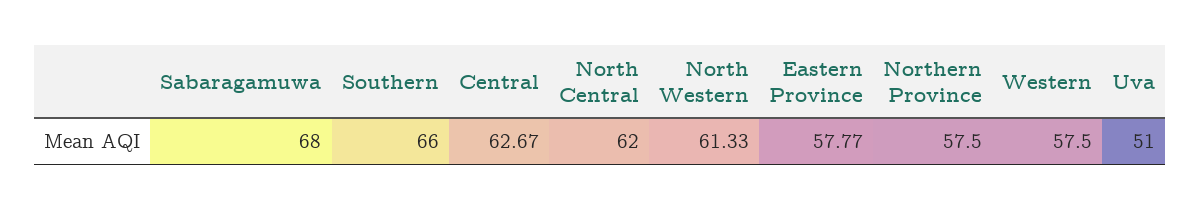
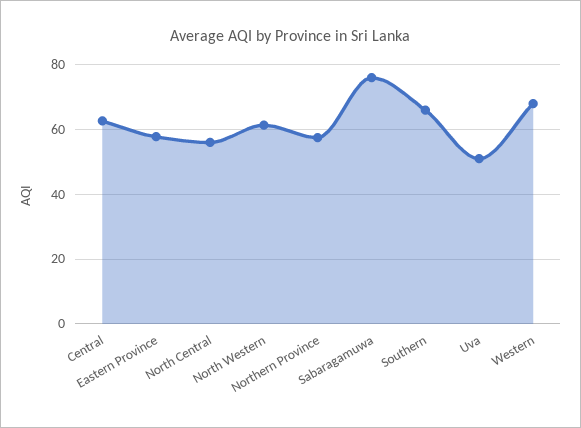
  {
-   "Sabaragamuwa": 68,
+   "Sabaragamuwa": 76,
    "Southern": 66,
    "Central": 62.67,
-   "North Central": 62,
+   "North Central": 56,
    "North Western": 61.33,
    "Eastern Province": 57.77,
    "Northern Province": 57.5,
-   "Western": 57.5,
+   "Western": 68,
    "Uva": 51
  }

